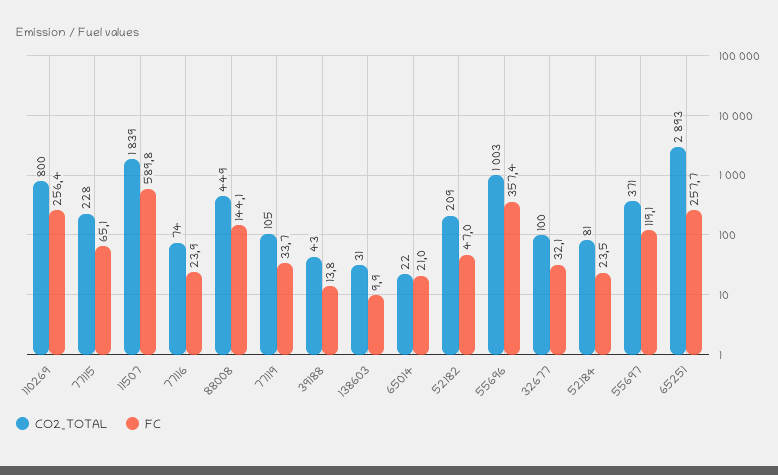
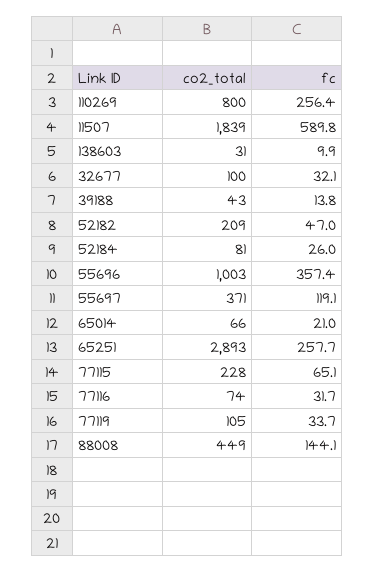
  {
    "CO2_TOTAL": {
      "110269": 800,
      "77115": 228,
      "11507": 1839,
      "77116": 74,
      "88008": 449,
      "77119": 105,
      "39188": 43,
      "138603": 31,
-     "65014": 22,
+     "65014": 66,
      "52182": 209,
      "55696": 1003,
      "32677": 100,
      "52184": 81,
      "55697": 371,
      "65251": 2893
    },
    "FC": {
      "110269": 256.4,
      "77115": 65.1,
      "11507": 589.8,
-     "77116": 23.9,
+     "77116": 31.7,
      "88008": 144.1,
      "77119": 33.7,
      "39188": 13.8,
      "138603": 9.9,
      "65014": 21,
      "52182": 47,
      "55696": 357.4,
      "32677": 32.1,
-     "52184": 23.5,
+     "52184": 26,
      "55697": 119.1,
      "65251": 257.7
    }
  }

